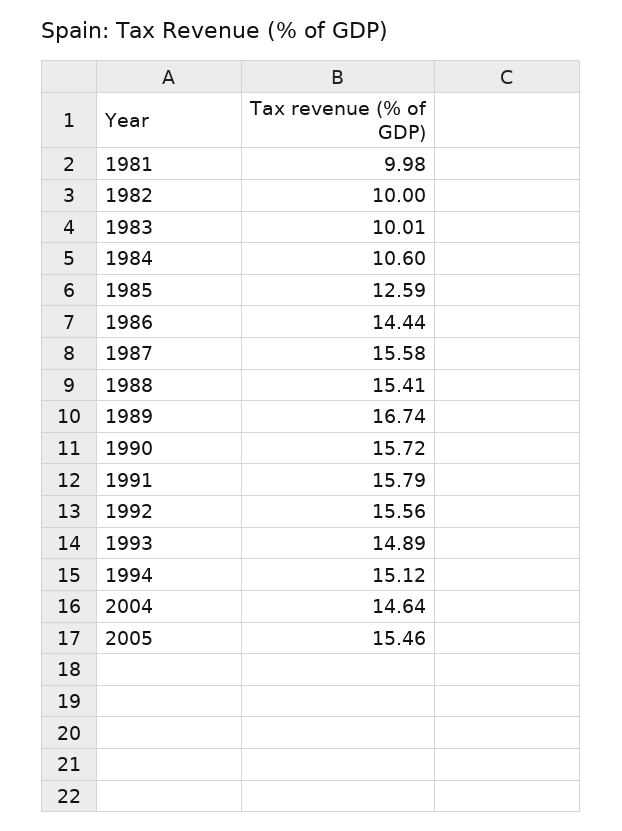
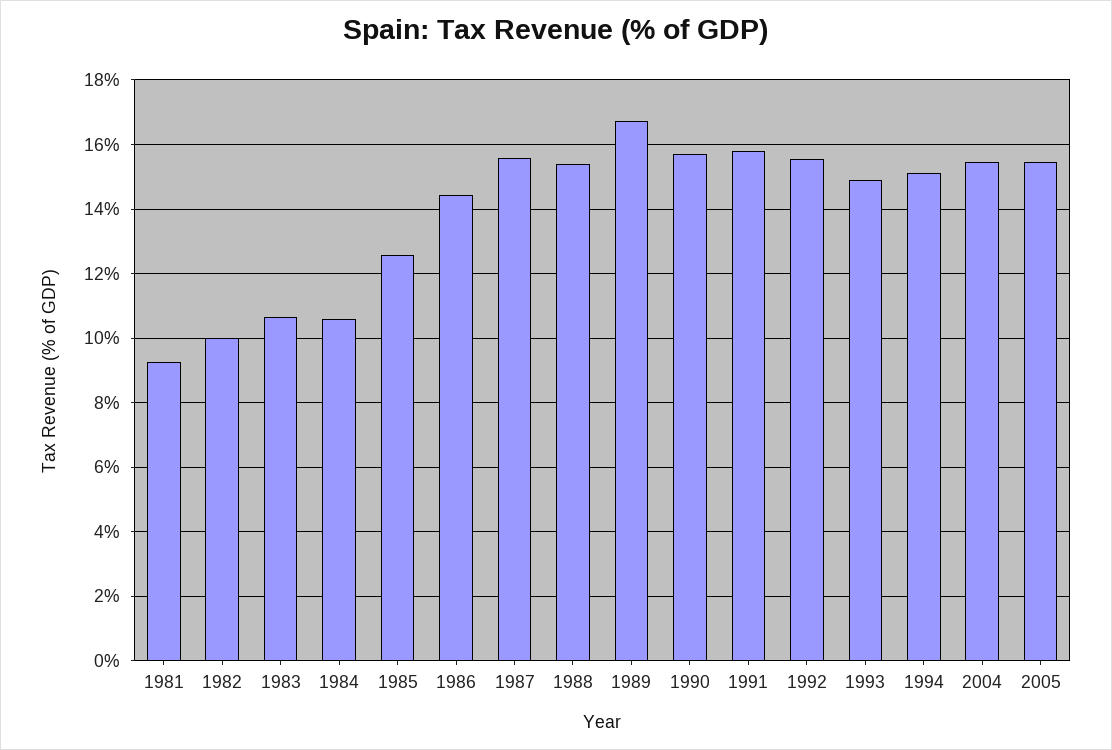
  {
-   "1981": 9.98,
+   "1981": 9.2,
    "1982": 10,
-   "1983": 10.01,
+   "1983": 10.6,
    "1984": 10.6,
    "1985": 12.59,
    "1986": 14.44,
    "1987": 15.58,
    "1988": 15.41,
    "1989": 16.74,
    "1990": 15.72,
    "1991": 15.79,
    "1992": 15.56,
    "1993": 14.89,
    "1994": 15.12,
-   "2004": 14.64,
+   "2004": 15.4,
    "2005": 15.46
  }

